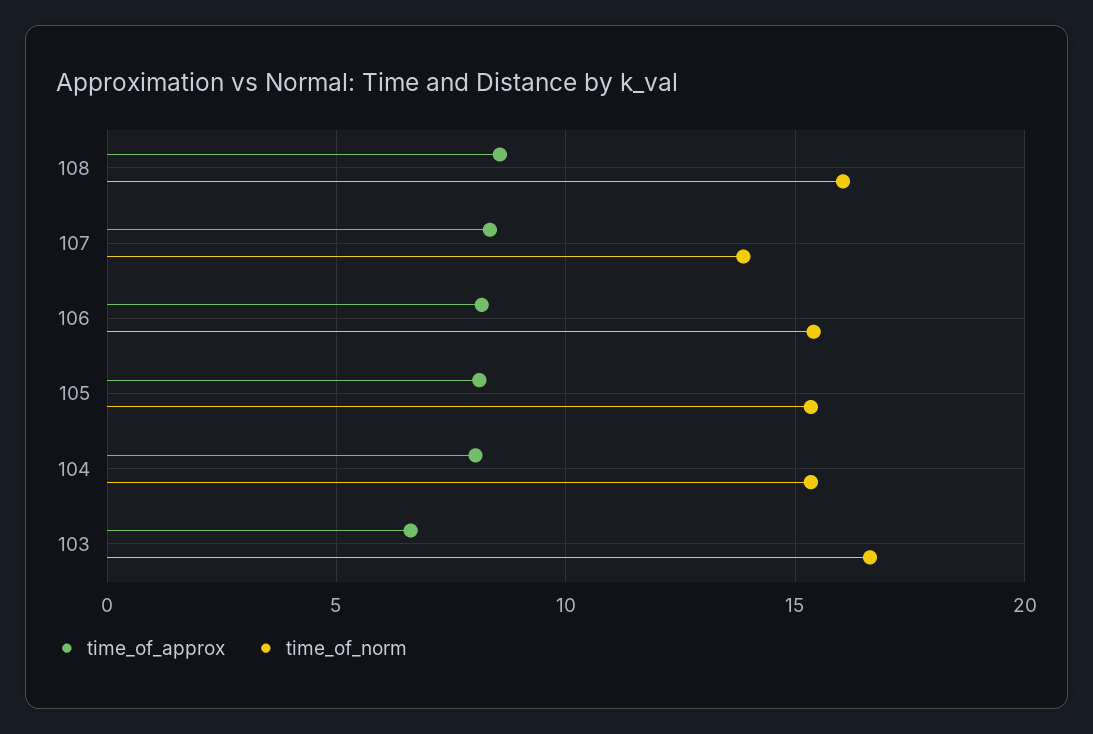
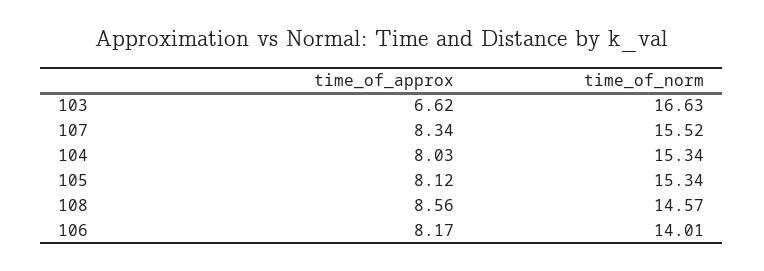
  {
    "time_of_approx": {
      "108": 8.56,
      "107": 8.34,
      "106": 8.17,
      "105": 8.12,
      "104": 8.03,
      "103": 6.62
    },
    "time_of_norm": {
-     "108": 16,
+     "108": 14.57,
-     "107": 14,
+     "107": 15.52,
-     "106": 15.5,
+     "106": 14.01,
      "105": 15.34,
      "104": 15.34,
      "103": 16.63
    }
  }

